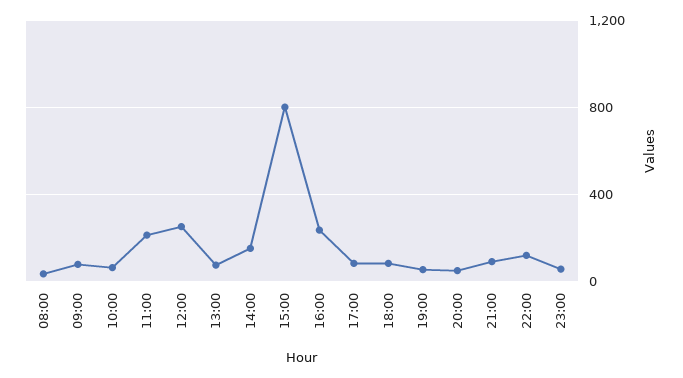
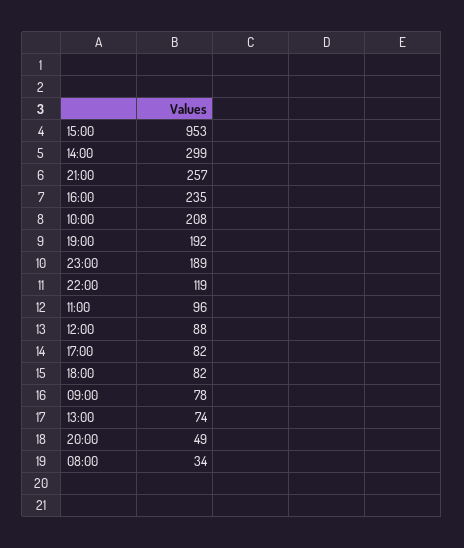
  {
    "08:00": 34,
    "09:00": 78,
-   "10:00": 50,
+   "10:00": 208,
-   "11:00": 200,
+   "11:00": 96,
-   "12:00": 250,
+   "12:00": 88,
    "13:00": 74,
-   "14:00": 150,
+   "14:00": 299,
-   "15:00": 800,
+   "15:00": 953,
    "16:00": 235,
    "17:00": 82,
    "18:00": 82,
-   "19:00": 50,
+   "19:00": 192,
    "20:00": 49,
-   "21:00": 100,
+   "21:00": 257,
    "22:00": 119,
-   "23:00": 50
+   "23:00": 189
  }

